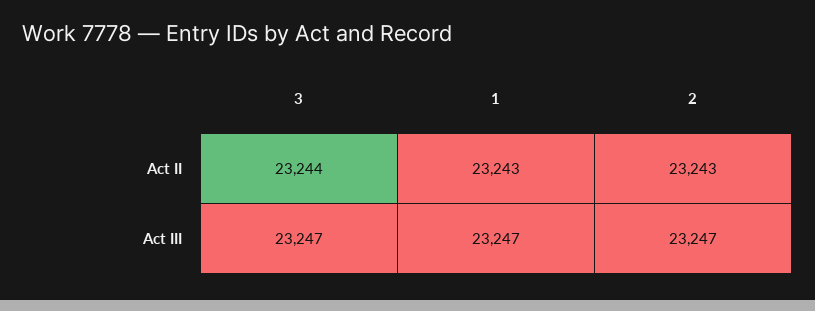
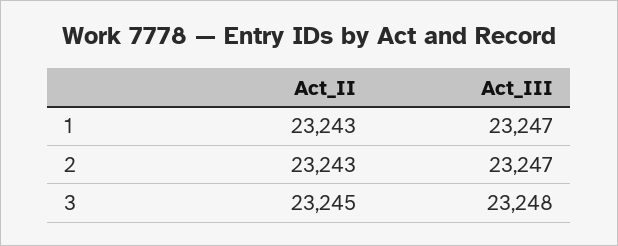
  {
    "3": {
-     "Act II": 23244,
+     "Act II": 23245,
-     "Act III": 23247
+     "Act III": 23248
    },
    "1": {
      "Act II": 23243,
      "Act III": 23247
    },
    "2": {
      "Act II": 23243,
      "Act III": 23247
    }
  }

